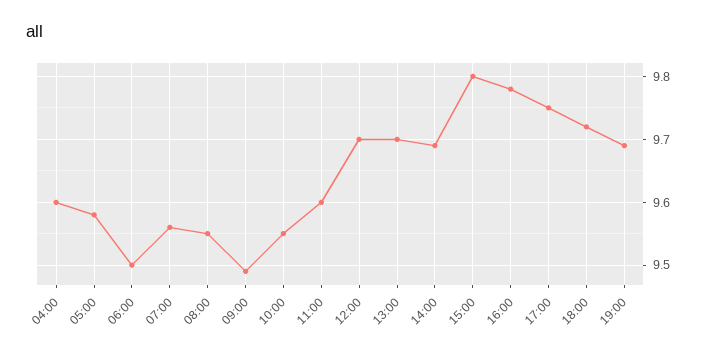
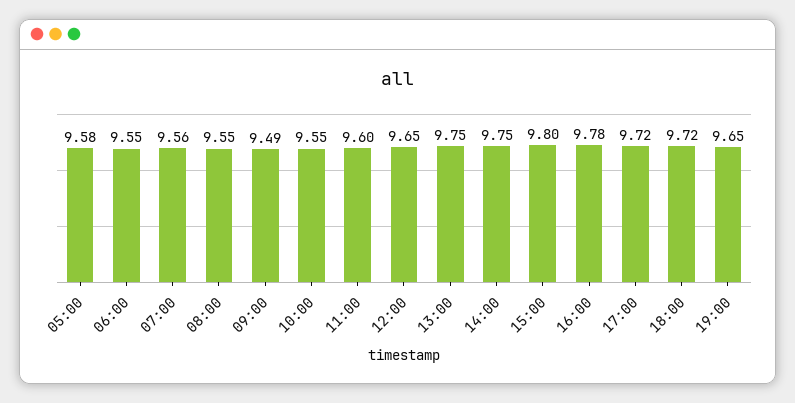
  {
-   "04:00": 9.6,
    "05:00": 9.58,
-   "06:00": 9.5,
+   "06:00": 9.55,
    "07:00": 9.56,
    "08:00": 9.55,
    "09:00": 9.49,
    "10:00": 9.55,
    "11:00": 9.6,
-   "12:00": 9.7,
+   "12:00": 9.65,
-   "13:00": 9.7,
+   "13:00": 9.75,
-   "14:00": 9.69,
+   "14:00": 9.75,
    "15:00": 9.8,
    "16:00": 9.78,
-   "17:00": 9.75,
+   "17:00": 9.72,
    "18:00": 9.72,
-   "19:00": 9.69
+   "19:00": 9.65
  }

